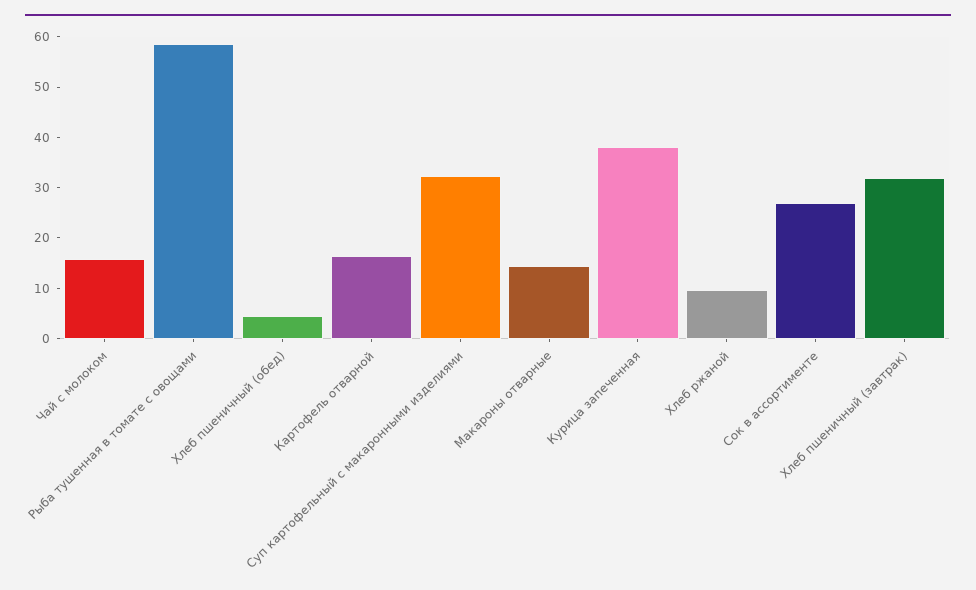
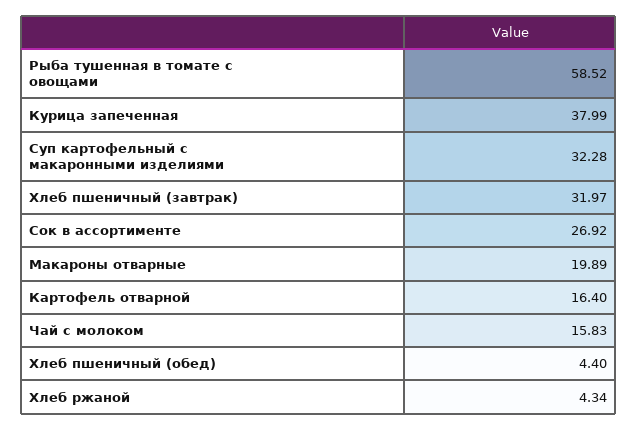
  {
    "Чай с молоком": 15.83,
    "Рыба тушенная в томате с овощами": 58.52,
    "Хлеб пшеничный (обед)": 4.4,
    "Картофель отварной": 16.4,
    "Суп картофельный с макаронными изделиями": 32.28,
-   "Макароны отварные": 14,
+   "Макароны отварные": 19.89,
    "Курица запеченная": 37.99,
-   "Хлеб ржаной": 10,
+   "Хлеб ржаной": 4.34,
    "Сок в ассортименте": 26.92,
    "Хлеб пшеничный (завтрак)": 31.97
  }

